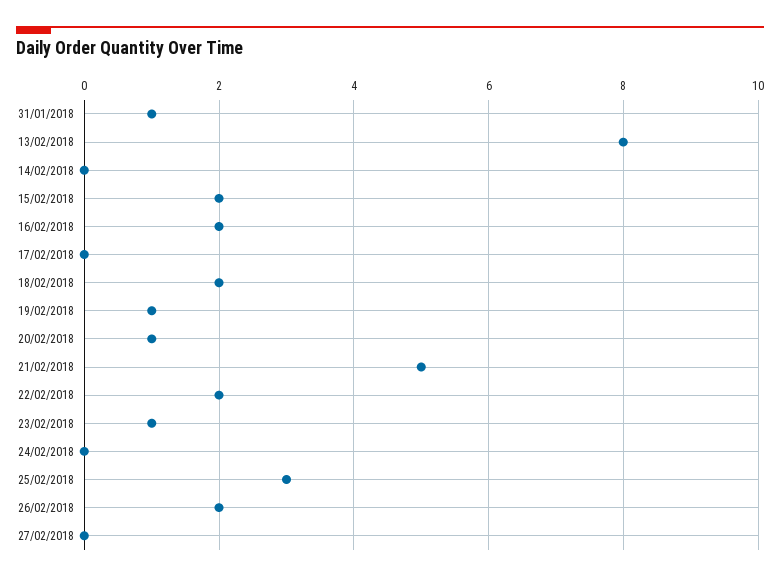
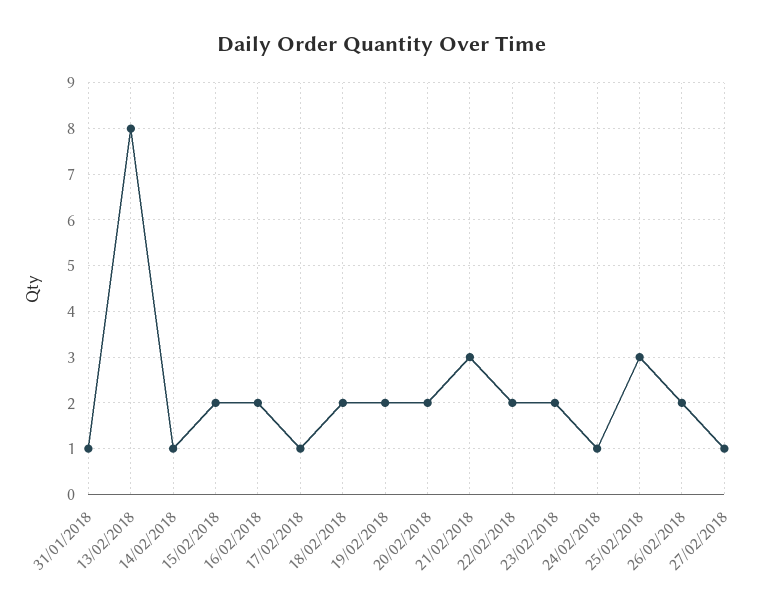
  {
    "31/01/2018": 1,
    "13/02/2018": 8,
-   "14/02/2018": 0,
+   "14/02/2018": 1,
    "15/02/2018": 2,
    "16/02/2018": 2,
-   "17/02/2018": 0,
+   "17/02/2018": 1,
    "18/02/2018": 2,
-   "19/02/2018": 1,
+   "19/02/2018": 2,
-   "20/02/2018": 1,
+   "20/02/2018": 2,
-   "21/02/2018": 5,
+   "21/02/2018": 3,
    "22/02/2018": 2,
-   "23/02/2018": 1,
+   "23/02/2018": 2,
-   "24/02/2018": 0,
+   "24/02/2018": 1,
    "25/02/2018": 3,
    "26/02/2018": 2,
-   "27/02/2018": 0
+   "27/02/2018": 1
  }

